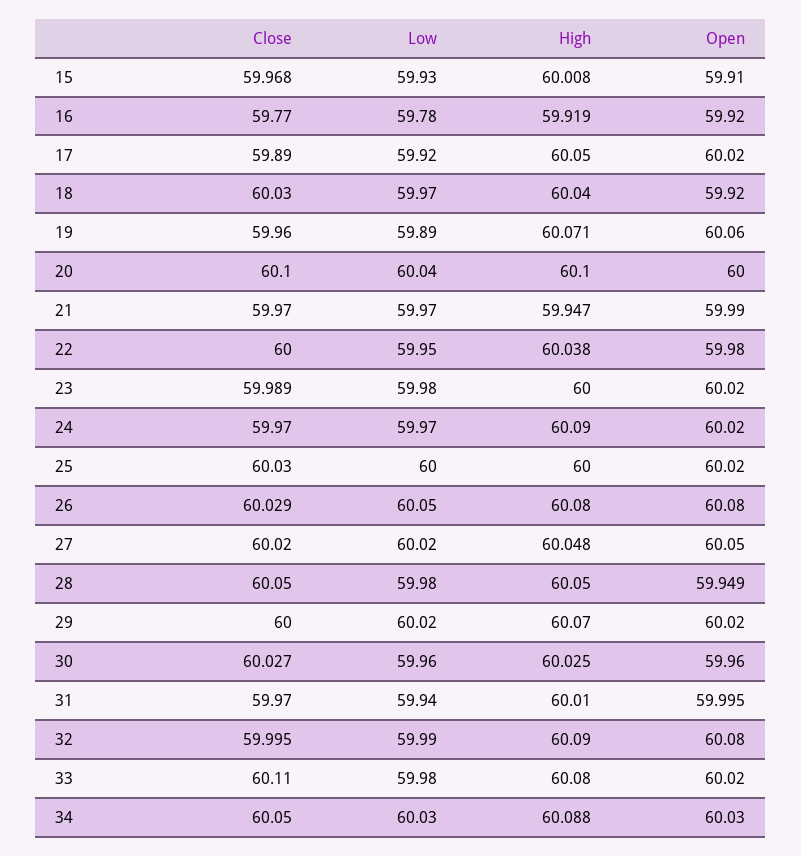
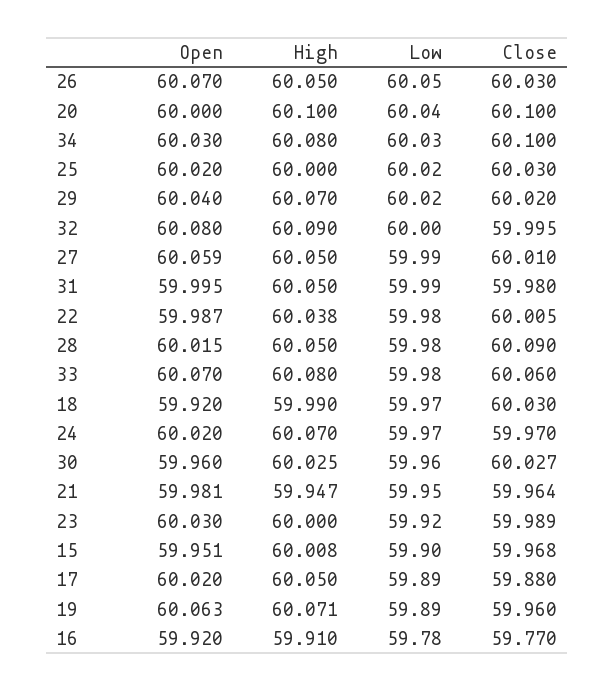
  {
    "Close": {
      "15": 59.968,
      "16": 59.77,
-     "17": 59.89,
+     "17": 59.88,
      "18": 60.03,
      "19": 59.96,
      "20": 60.1,
-     "21": 59.97,
+     "21": 59.964,
-     "22": 60,
+     "22": 60.005,
      "23": 59.989,
      "24": 59.97,
      "25": 60.03,
-     "26": 60.029,
+     "26": 60.03,
-     "27": 60.02,
+     "27": 60.01,
-     "28": 60.05,
+     "28": 60.09,
-     "29": 60,
+     "29": 60.02,
      "30": 60.027,
-     "31": 59.97,
+     "31": 59.98,
      "32": 59.995,
-     "33": 60.11,
+     "33": 60.06,
-     "34": 60.05
+     "34": 60.1
    },
    "Low": {
-     "15": 59.93,
+     "15": 59.9,
      "16": 59.78,
-     "17": 59.92,
+     "17": 59.89,
      "18": 59.97,
      "19": 59.89,
      "20": 60.04,
-     "21": 59.97,
+     "21": 59.95,
-     "22": 59.95,
+     "22": 59.98,
-     "23": 59.98,
+     "23": 59.92,
      "24": 59.97,
-     "25": 60,
+     "25": 60.02,
      "26": 60.05,
-     "27": 60.02,
+     "27": 59.99,
      "28": 59.98,
      "29": 60.02,
      "30": 59.96,
-     "31": 59.94,
+     "31": 59.99,
-     "32": 59.99,
+     "32": 60,
      "33": 59.98,
      "34": 60.03
    },
    "High": {
      "15": 60.008,
-     "16": 59.919,
+     "16": 59.91,
      "17": 60.05,
-     "18": 60.04,
+     "18": 59.99,
      "19": 60.071,
      "20": 60.1,
      "21": 59.947,
      "22": 60.038,
      "23": 60,
-     "24": 60.09,
+     "24": 60.07,
      "25": 60,
-     "26": 60.08,
+     "26": 60.05,
-     "27": 60.048,
+     "27": 60.05,
      "28": 60.05,
      "29": 60.07,
      "30": 60.025,
-     "31": 60.01,
+     "31": 60.05,
      "32": 60.09,
      "33": 60.08,
-     "34": 60.088
+     "34": 60.08
    },
    "Open": {
-     "15": 59.91,
+     "15": 59.951,
      "16": 59.92,
      "17": 60.02,
      "18": 59.92,
-     "19": 60.06,
+     "19": 60.063,
      "20": 60,
-     "21": 59.99,
+     "21": 59.981,
-     "22": 59.98,
+     "22": 59.987,
-     "23": 60.02,
+     "23": 60.03,
      "24": 60.02,
      "25": 60.02,
-     "26": 60.08,
+     "26": 60.07,
-     "27": 60.05,
+     "27": 60.059,
-     "28": 59.949,
+     "28": 60.015,
-     "29": 60.02,
+     "29": 60.04,
      "30": 59.96,
      "31": 59.995,
      "32": 60.08,
-     "33": 60.02,
+     "33": 60.07,
      "34": 60.03
    }
  }

